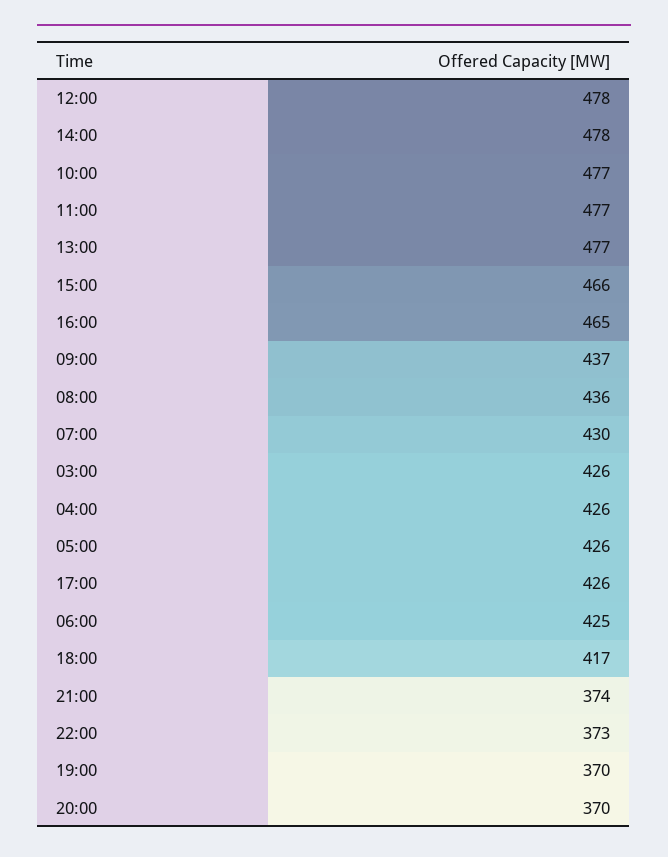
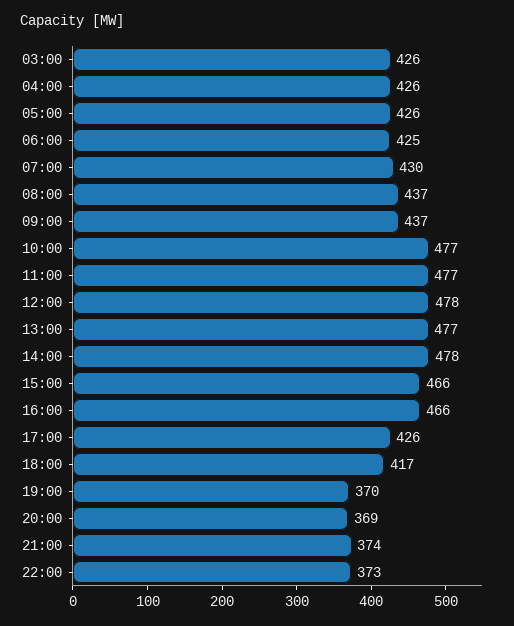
  {
    "12:00": 478,
    "14:00": 478,
    "10:00": 477,
    "11:00": 477,
    "13:00": 477,
    "15:00": 466,
-   "16:00": 465,
+   "16:00": 466,
    "09:00": 437,
-   "08:00": 436,
+   "08:00": 437,
    "07:00": 430,
    "03:00": 426,
    "04:00": 426,
    "05:00": 426,
    "17:00": 426,
    "06:00": 425,
    "18:00": 417,
    "21:00": 374,
    "22:00": 373,
    "19:00": 370,
-   "20:00": 370
+   "20:00": 369
  }

